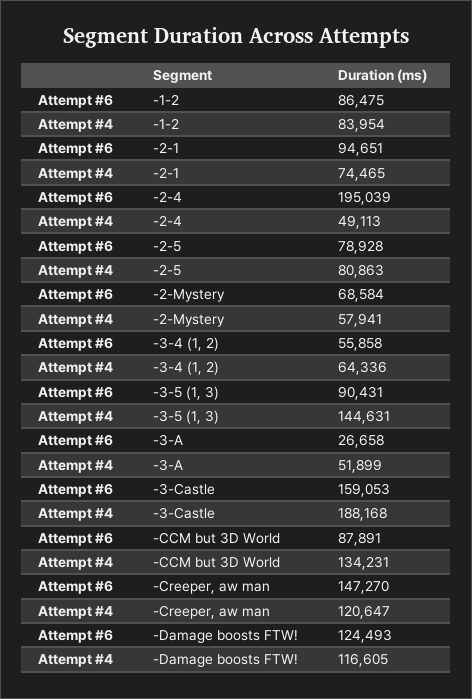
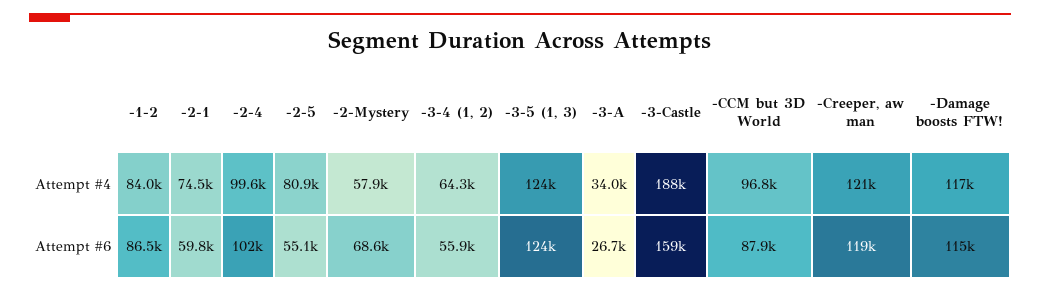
  {
    "Attempt #6": {
      "-1-2": 86475,
-     "-2-1": 94651,
+     "-2-1": 59800,
-     "-2-4": 195039,
+     "-2-4": 102000,
-     "-2-5": 78928,
+     "-2-5": 55100,
      "-2-Mystery": 68584,
      "-3-4 (1, 2)": 55858,
-     "-3-5 (1, 3)": 90431,
+     "-3-5 (1, 3)": 124000,
      "-3-A": 26658,
      "-3-Castle": 159053,
      "-CCM but 3D World": 87891,
-     "-Creeper, aw man": 147270,
+     "-Creeper, aw man": 119000,
-     "-Damage boosts FTW!": 124493
+     "-Damage boosts FTW!": 115000
    },
    "Attempt #4": {
      "-1-2": 83954,
      "-2-1": 74465,
-     "-2-4": 49113,
+     "-2-4": 99600,
      "-2-5": 80863,
      "-2-Mystery": 57941,
      "-3-4 (1, 2)": 64336,
-     "-3-5 (1, 3)": 144631,
+     "-3-5 (1, 3)": 124000,
-     "-3-A": 51899,
+     "-3-A": 34000,
      "-3-Castle": 188168,
-     "-CCM but 3D World": 134231,
+     "-CCM but 3D World": 96800,
      "-Creeper, aw man": 120647,
      "-Damage boosts FTW!": 116605
    }
  }

